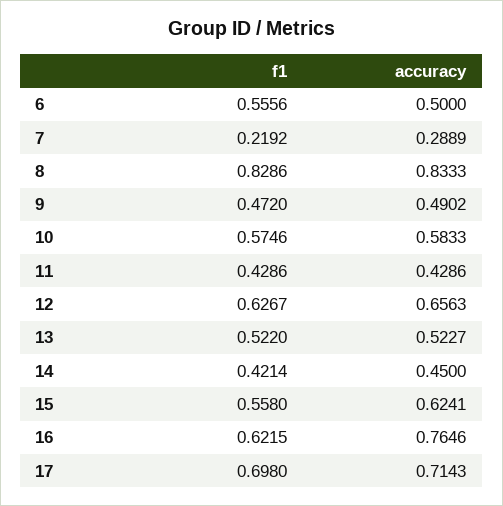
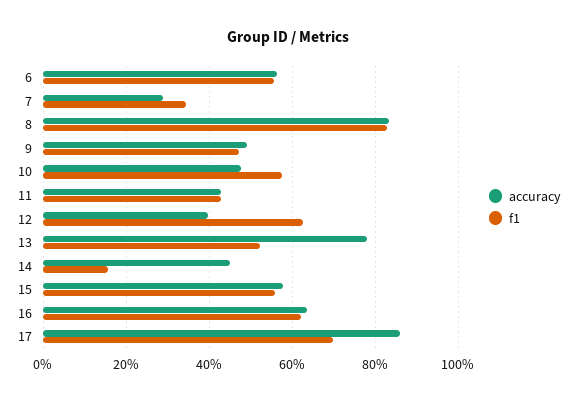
  {
    "f1": {
      "6": 0.5556,
-     "7": 0.2192,
+     "7": 0.34,
      "8": 0.8286,
      "9": 0.472,
      "10": 0.5746,
      "11": 0.4286,
      "12": 0.6267,
      "13": 0.522,
-     "14": 0.4214,
+     "14": 0.16,
      "15": 0.558,
      "16": 0.6215,
      "17": 0.698
    },
    "accuracy": {
-     "6": 0.5,
+     "6": 0.56,
      "7": 0.2889,
      "8": 0.8333,
      "9": 0.4902,
-     "10": 0.5833,
+     "10": 0.48,
      "11": 0.4286,
-     "12": 0.6563,
+     "12": 0.4,
-     "13": 0.5227,
+     "13": 0.78,
      "14": 0.45,
-     "15": 0.6241,
+     "15": 0.58,
-     "16": 0.7646,
+     "16": 0.64,
-     "17": 0.7143
+     "17": 0.86
    }
  }

